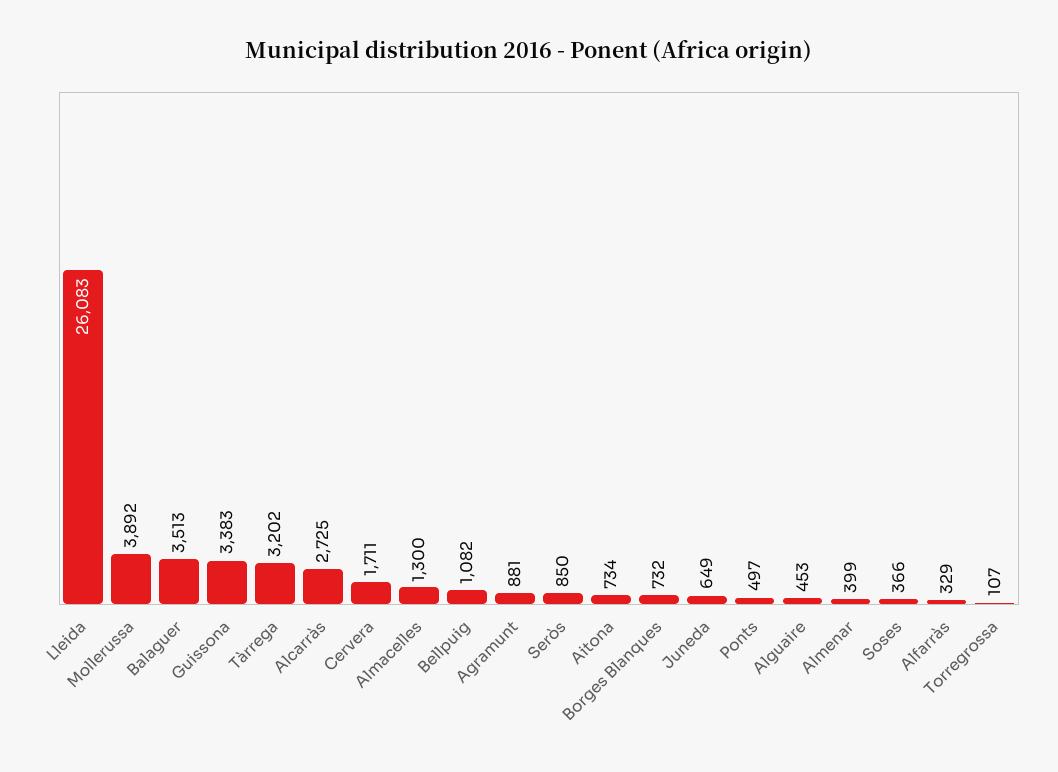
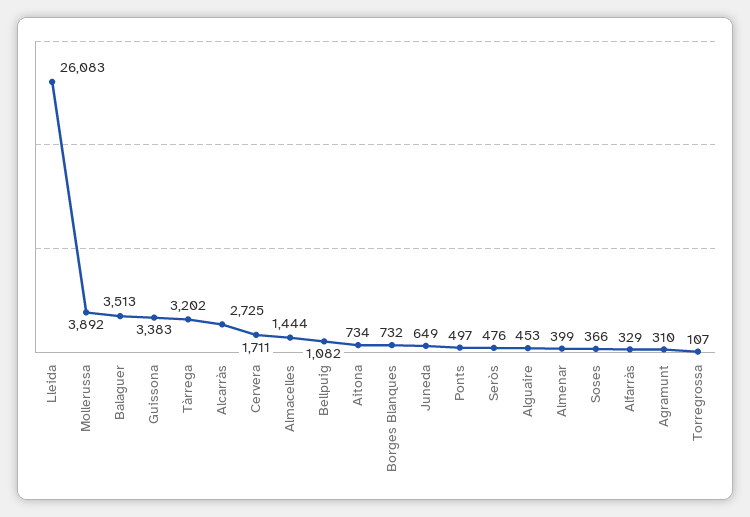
  {
    "Lleida": 26083,
    "Mollerussa": 3892,
    "Balaguer": 3513,
    "Guissona": 3383,
    "Tàrrega": 3202,
    "Alcarràs": 2725,
    "Cervera": 1711,
-   "Almacelles": 1300,
+   "Almacelles": 1444,
    "Bellpuig": 1082,
-   "Agramunt": 881,
+   "Agramunt": 310,
-   "Seròs": 850,
+   "Seròs": 476,
    "Aitona": 734,
    "Borges Blanques": 732,
    "Juneda": 649,
    "Ponts": 497,
    "Alguaire": 453,
    "Almenar": 399,
    "Soses": 366,
    "Alfarràs": 329,
    "Torregrossa": 107
  }

